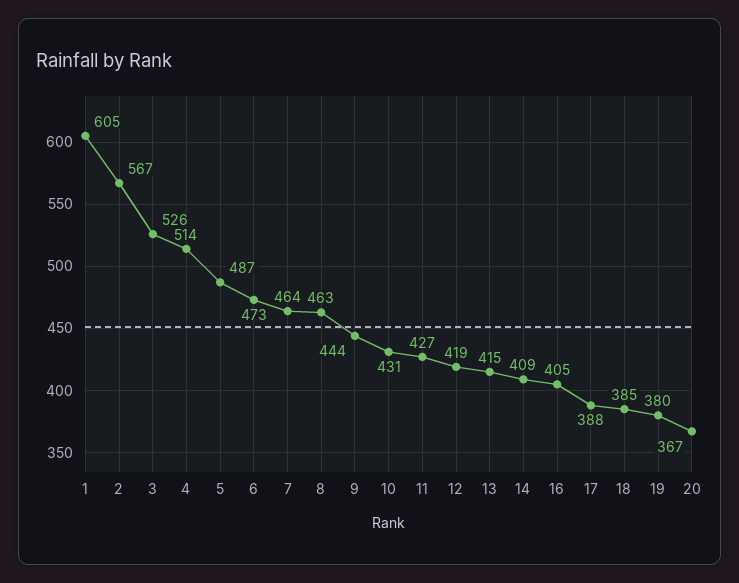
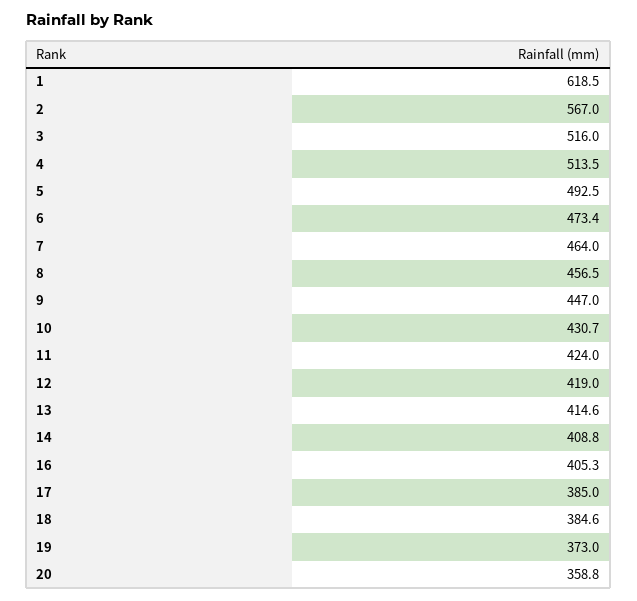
  {
-   "1": 605,
+   "1": 618.5,
    "2": 567,
-   "3": 526,
+   "3": 516,
    "4": 513.5,
-   "5": 487,
+   "5": 492.5,
    "6": 473.4,
    "7": 464,
-   "8": 463,
+   "8": 456.5,
-   "9": 444,
+   "9": 447,
    "10": 430.7,
-   "11": 427,
+   "11": 424,
    "12": 419,
    "13": 414.6,
    "14": 408.8,
    "16": 405.3,
-   "17": 388,
+   "17": 385,
    "18": 384.6,
-   "19": 380,
+   "19": 373,
-   "20": 367
+   "20": 358.8
  }

